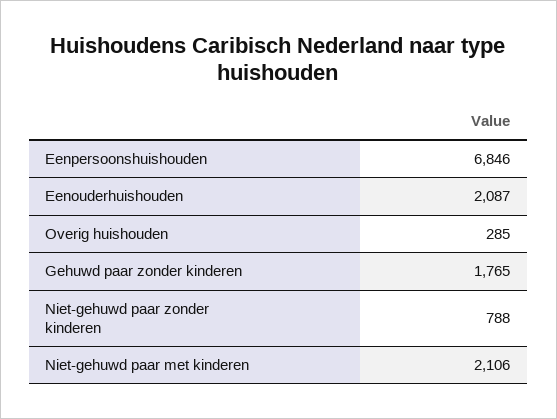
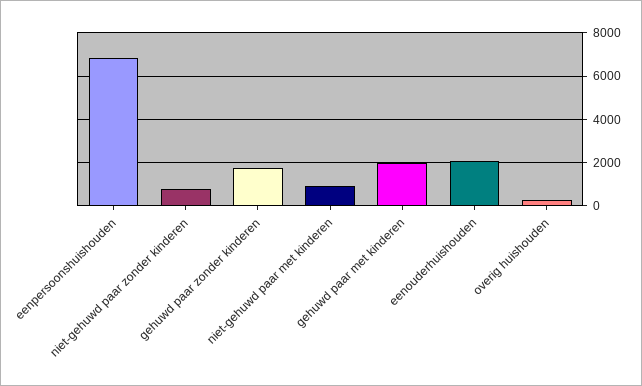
  {
    "Eenpersoonshuishouden": 6846,
    "Eenouderhuishouden": 2087,
    "Overig huishouden": 285,
    "Gehuwd paar zonder kinderen": 1765,
    "Niet-gehuwd paar zonder kinderen": 788,
-   "Niet-gehuwd paar met kinderen": 2106
+   "Niet-gehuwd paar met kinderen": 1000,
+   "gehuwd paar met kinderen": 2000
  }

